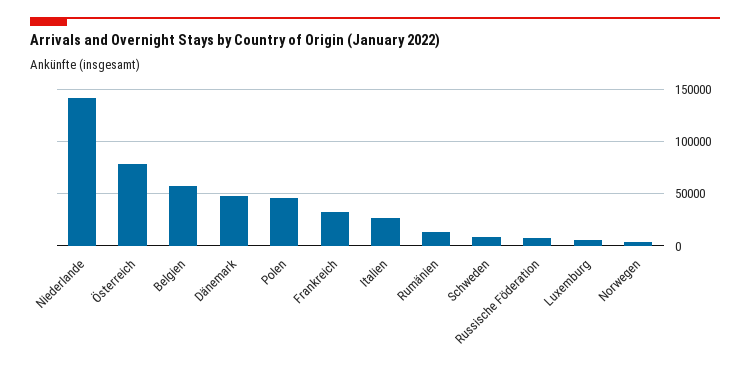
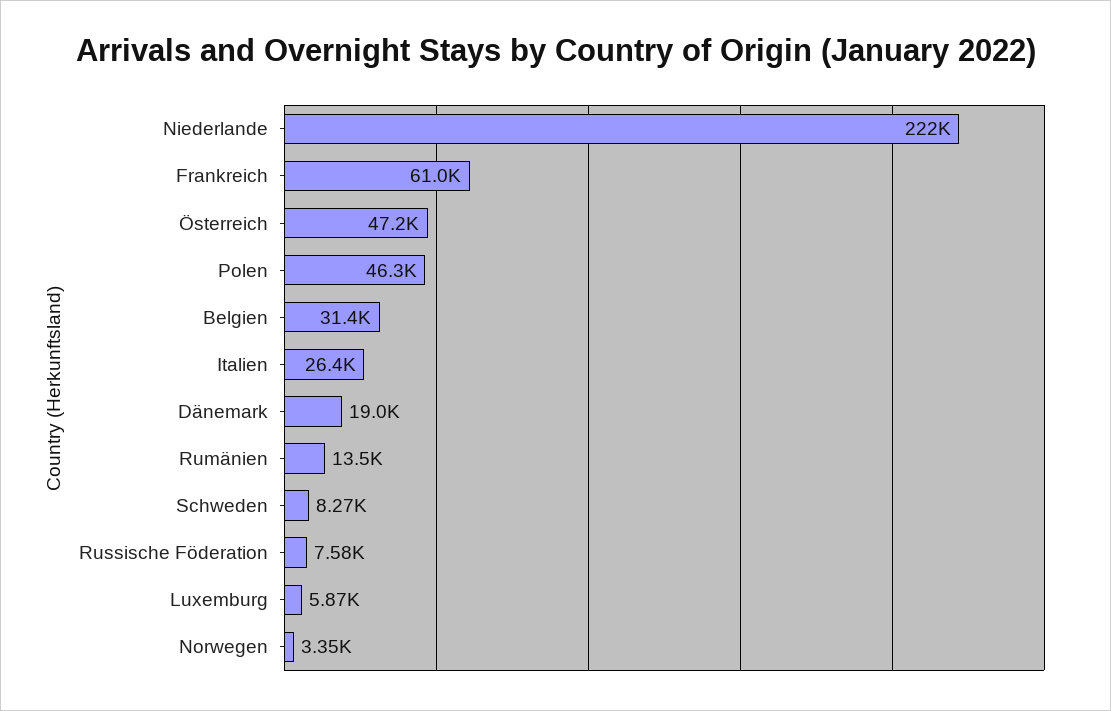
  {
-   "Niederlande": 140000,
+   "Niederlande": 222000,
-   "Österreich": 80000,
+   "Österreich": 47200,
-   "Belgien": 60000,
+   "Belgien": 31400,
-   "Dänemark": 50000,
+   "Dänemark": 19000,
    "Polen": 46300,
-   "Frankreich": 30000,
+   "Frankreich": 61000,
    "Italien": 26400,
    "Rumänien": 13500,
    "Schweden": 8270,
    "Russische Föderation": 7580,
    "Luxemburg": 5870,
    "Norwegen": 3350
  }

